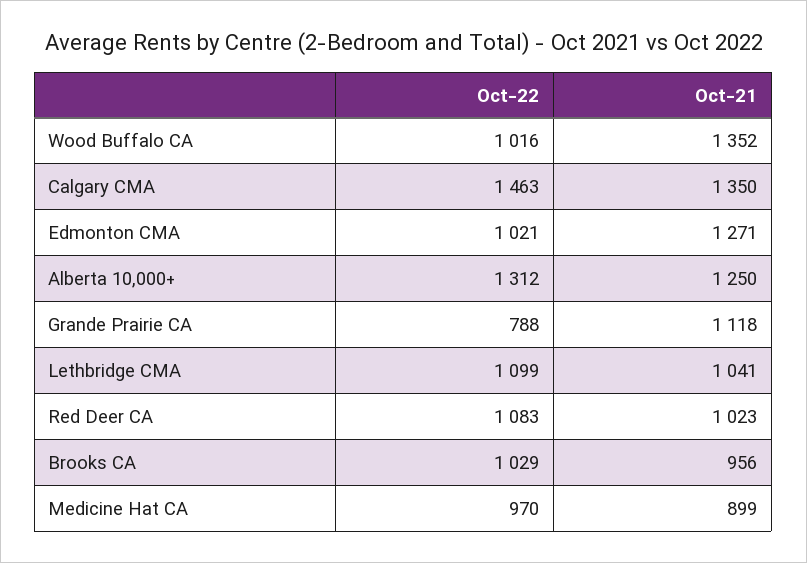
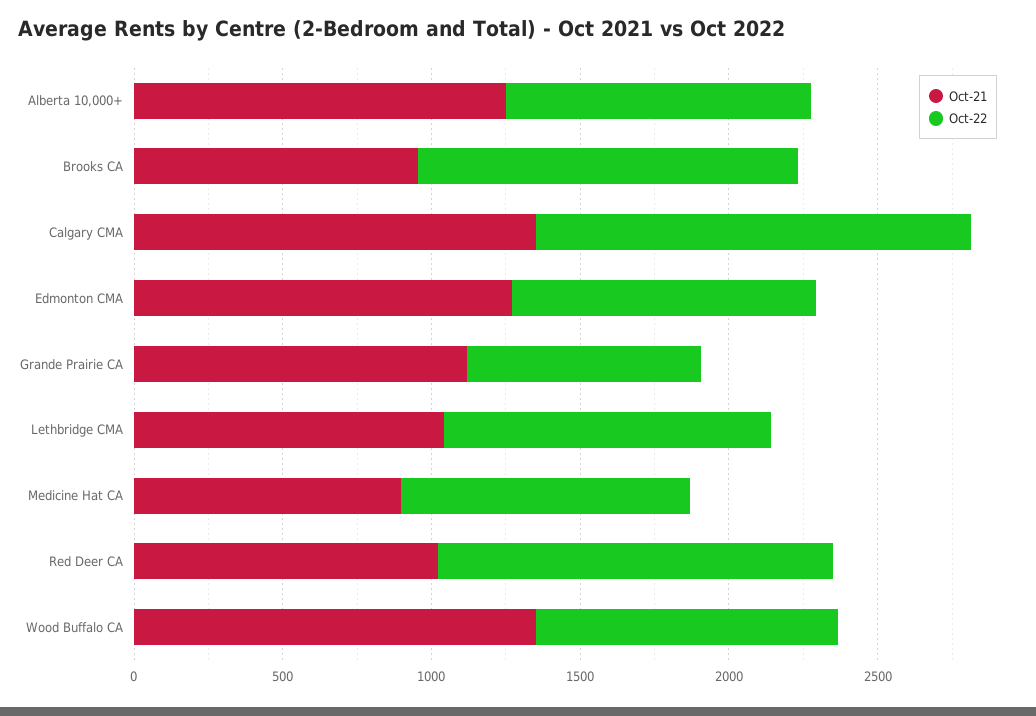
  {
    "Oct-22": {
      "Wood Buffalo CA": 1016,
      "Calgary CMA": 1463,
      "Edmonton CMA": 1021,
-     "Alberta 10,000+": 1312,
+     "Alberta 10,000+": 1000,
      "Grande Prairie CA": 788,
      "Lethbridge CMA": 1099,
-     "Red Deer CA": 1083,
+     "Red Deer CA": 1300,
-     "Brooks CA": 1029,
+     "Brooks CA": 1300,
      "Medicine Hat CA": 970
    },
    "Oct-21": {
      "Wood Buffalo CA": 1352,
      "Calgary CMA": 1350,
      "Edmonton CMA": 1271,
      "Alberta 10,000+": 1250,
      "Grande Prairie CA": 1118,
      "Lethbridge CMA": 1041,
      "Red Deer CA": 1023,
      "Brooks CA": 956,
      "Medicine Hat CA": 899
    }
  }

